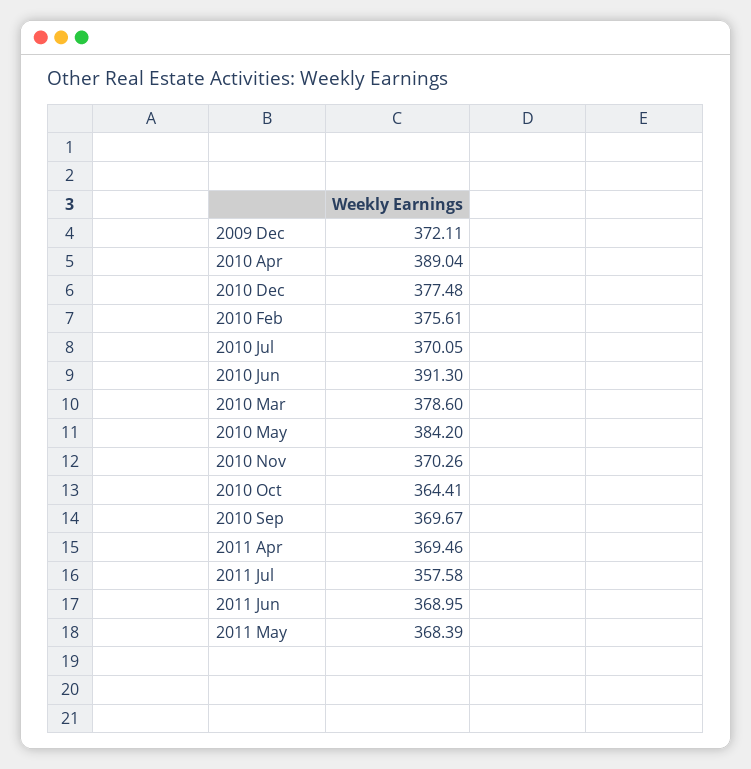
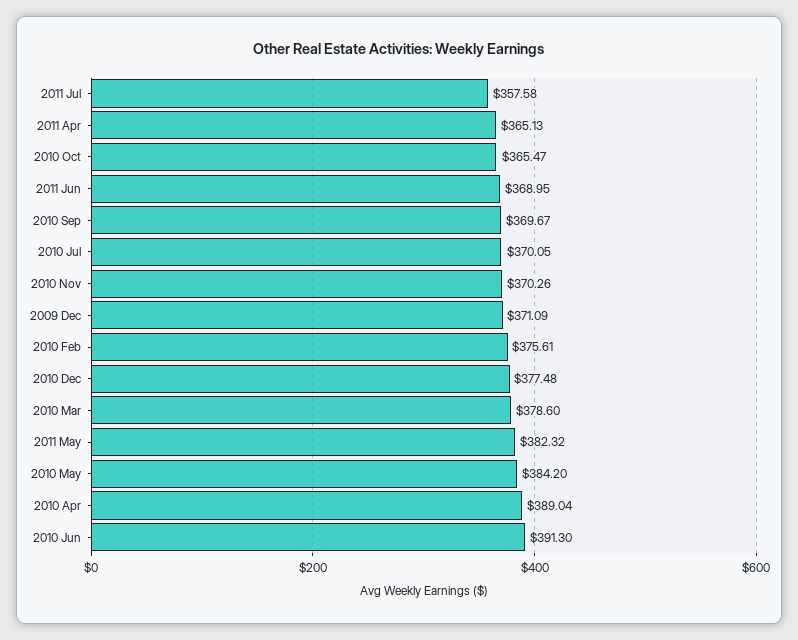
  {
-   "2009 Dec": 372.11,
+   "2009 Dec": 371.09,
    "2010 Apr": 389.04,
    "2010 Dec": 377.48,
    "2010 Feb": 375.61,
    "2010 Jul": 370.05,
    "2010 Jun": 391.3,
    "2010 Mar": 378.6,
    "2010 May": 384.2,
    "2010 Nov": 370.26,
-   "2010 Oct": 364.41,
+   "2010 Oct": 365.47,
    "2010 Sep": 369.67,
-   "2011 Apr": 369.46,
+   "2011 Apr": 365.13,
    "2011 Jul": 357.58,
    "2011 Jun": 368.95,
-   "2011 May": 368.39
+   "2011 May": 382.32
  }

